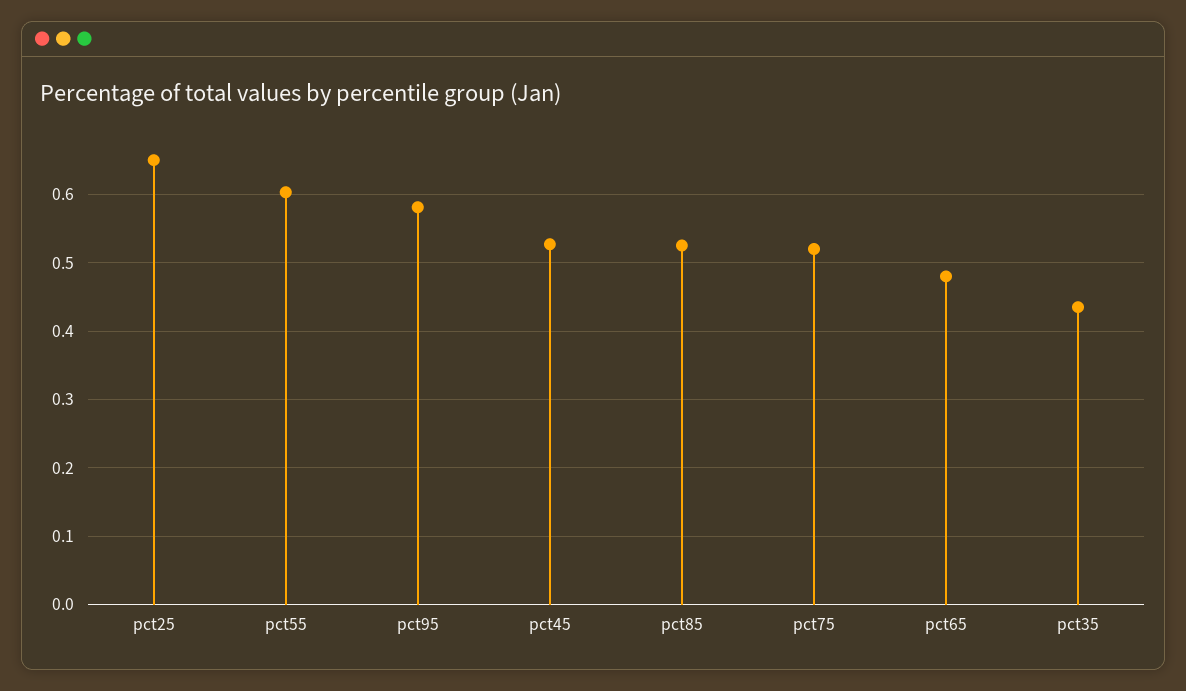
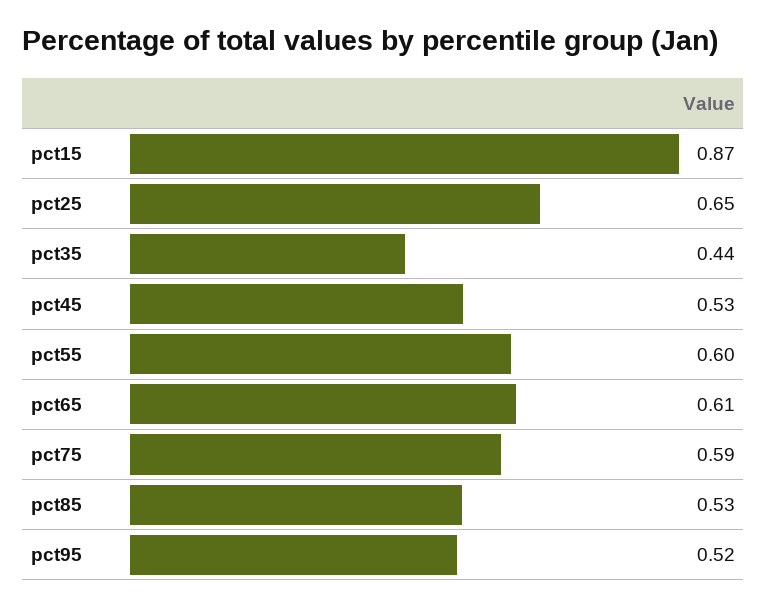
  {
    "pct25": 0.65,
    "pct55": 0.6,
-   "pct95": 0.58,
+   "pct95": 0.52,
    "pct45": 0.53,
    "pct85": 0.53,
-   "pct75": 0.52,
+   "pct75": 0.59,
-   "pct65": 0.48,
+   "pct65": 0.61,
-   "pct35": 0.44
+   "pct35": 0.44,
+   "pct15": 0.87
  }

